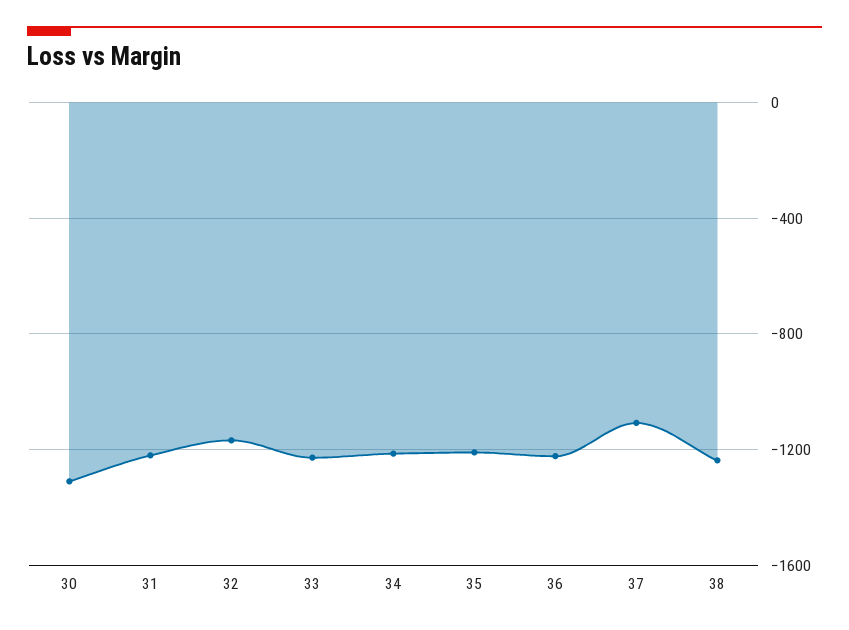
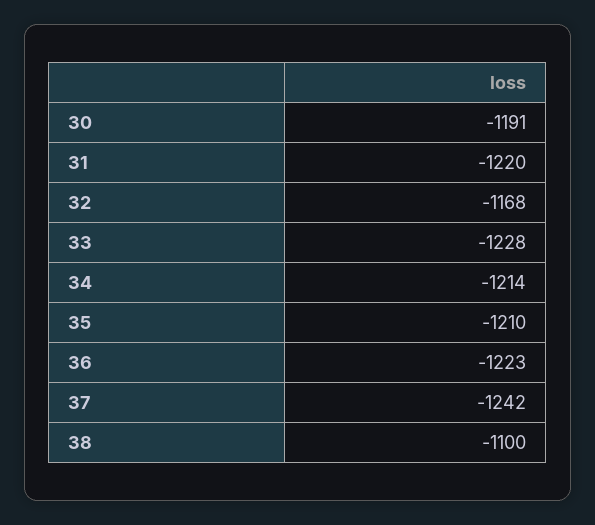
  {
-   "30": -1300,
+   "30": -1191,
    "31": -1220,
    "32": -1168,
    "33": -1228,
    "34": -1214,
    "35": -1210,
    "36": -1223,
-   "37": -1100,
+   "37": -1242,
-   "38": -1250
+   "38": -1100
  }

